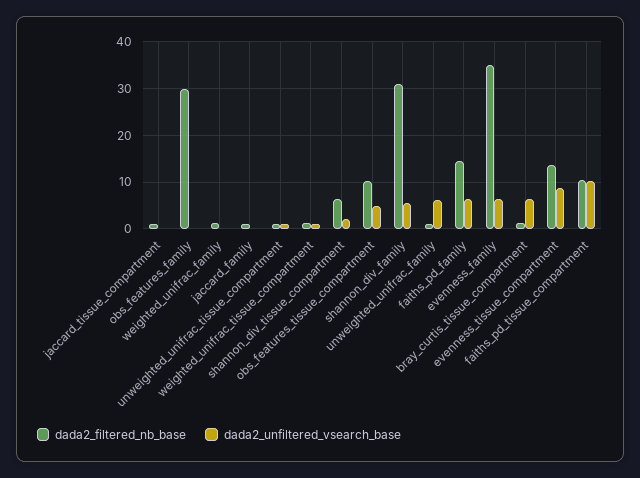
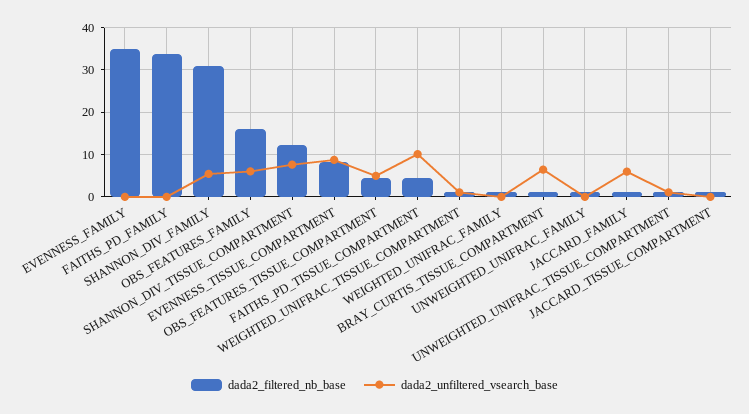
  {
    "dada2_filtered_nb_base": {
      "jaccard_tissue_compartment": 2,
-     "obs_features_family": 30,
+     "obs_features_family": 16,
      "weighted_unifrac_family": 2,
      "jaccard_family": 2,
      "unweighted_unifrac_tissue_compartment": 2,
      "weighted_unifrac_tissue_compartment": 2,
-     "shannon_div_tissue_compartment": 6,
+     "shannon_div_tissue_compartment": 12,
-     "obs_features_tissue_compartment": 10,
+     "obs_features_tissue_compartment": 4,
      "shannon_div_family": 32,
      "unweighted_unifrac_family": 2,
-     "faiths_pd_family": 14,
+     "faiths_pd_family": 34,
      "evenness_family": 36,
      "bray_curtis_tissue_compartment": 2,
-     "evenness_tissue_compartment": 14,
+     "evenness_tissue_compartment": 8,
-     "faiths_pd_tissue_compartment": 10
+     "faiths_pd_tissue_compartment": 4
    },
    "dada2_unfiltered_vsearch_base": {
      "jaccard_tissue_compartment": 0,
-     "obs_features_family": 0,
+     "obs_features_family": 6,
      "weighted_unifrac_family": 0,
-     "jaccard_family": 0,
+     "jaccard_family": 6,
      "unweighted_unifrac_tissue_compartment": 2,
      "weighted_unifrac_tissue_compartment": 2,
-     "shannon_div_tissue_compartment": 2,
+     "shannon_div_tissue_compartment": 8,
      "obs_features_tissue_compartment": 4,
      "shannon_div_family": 6,
-     "unweighted_unifrac_family": 6,
+     "unweighted_unifrac_family": 0,
-     "faiths_pd_family": 6,
+     "faiths_pd_family": 0,
-     "evenness_family": 6,
+     "evenness_family": 0,
      "bray_curtis_tissue_compartment": 6,
      "evenness_tissue_compartment": 8,
      "faiths_pd_tissue_compartment": 10
    }
  }

